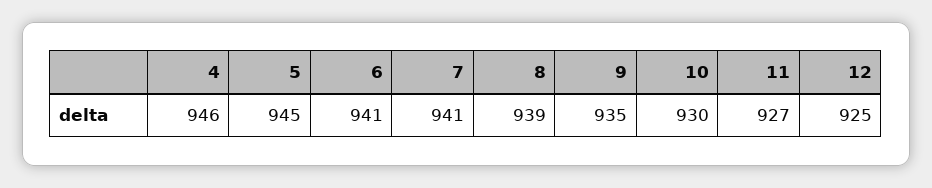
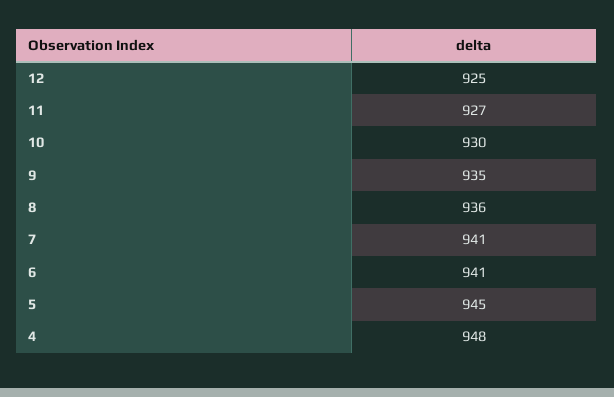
  {
-   "4": 946,
+   "4": 948,
    "5": 945,
    "6": 941,
    "7": 941,
-   "8": 939,
+   "8": 936,
    "9": 935,
    "10": 930,
    "11": 927,
    "12": 925
  }

